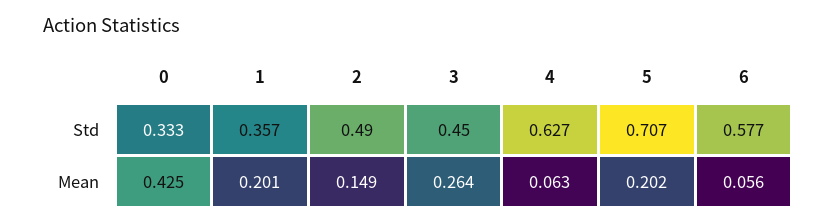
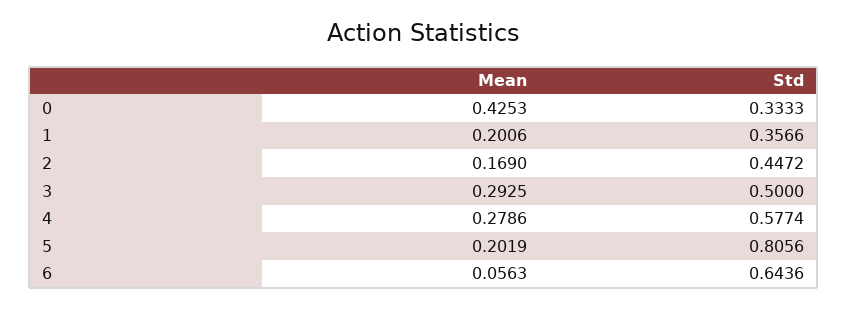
  {
    "0": {
      "Std": 0.3333,
      "Mean": 0.4253
    },
    "1": {
      "Std": 0.3566,
      "Mean": 0.2006
    },
    "2": {
-     "Std": 0.49,
+     "Std": 0.4472,
-     "Mean": 0.149
+     "Mean": 0.169
    },
    "3": {
-     "Std": 0.45,
+     "Std": 0.5,
-     "Mean": 0.264
+     "Mean": 0.2925
    },
    "4": {
-     "Std": 0.627,
+     "Std": 0.5774,
-     "Mean": 0.063
+     "Mean": 0.2786
    },
    "5": {
-     "Std": 0.707,
+     "Std": 0.8056,
      "Mean": 0.2019
    },
    "6": {
-     "Std": 0.577,
+     "Std": 0.6436,
      "Mean": 0.0563
    }
  }

